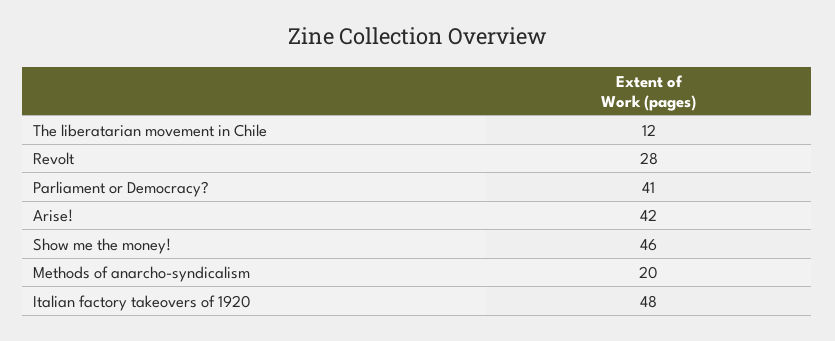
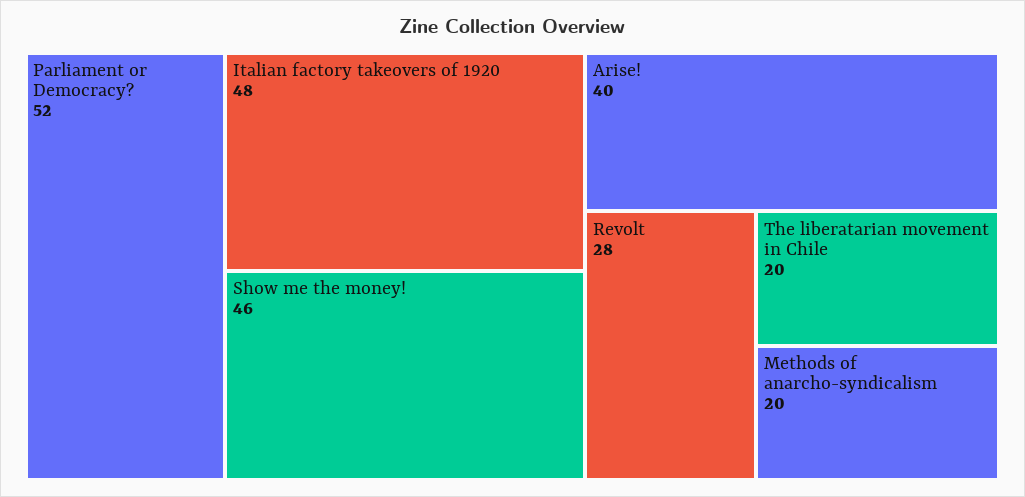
  {
-   "The liberatarian movement in Chile": 12,
+   "The liberatarian movement in Chile": 20,
    "Revolt": 28,
-   "Parliament or Democracy?": 41,
+   "Parliament or Democracy?": 52,
-   "Arise!": 42,
+   "Arise!": 40,
    "Show me the money!": 46,
    "Methods of anarcho-syndicalism": 20,
    "Italian factory takeovers of 1920": 48
  }

